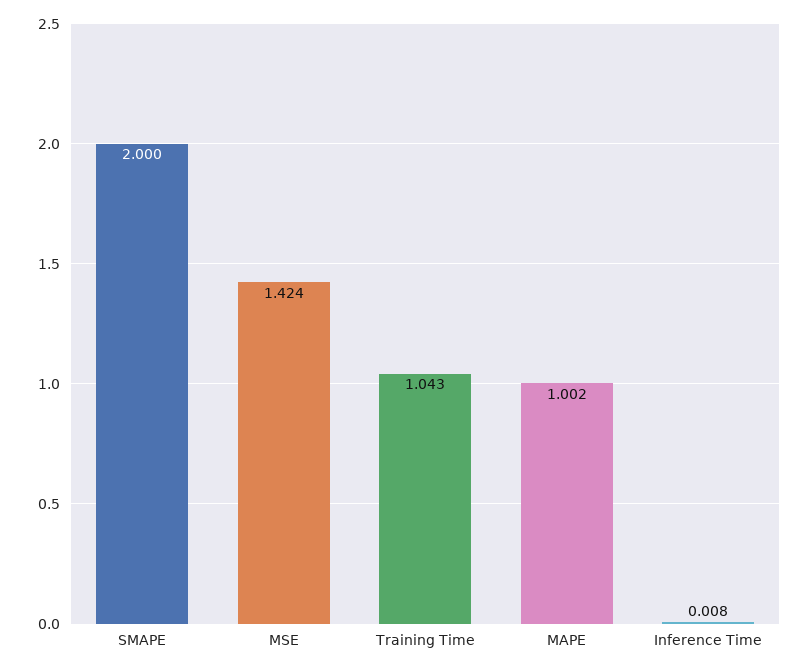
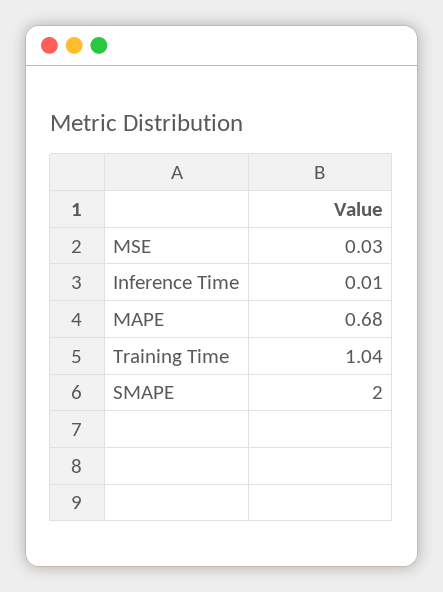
  {
    "SMAPE": 2,
-   "MSE": 1.424,
+   "MSE": 0.03,
    "Training Time": 1.043,
-   "MAPE": 1.002,
+   "MAPE": 0.68,
    "Inference Time": 0.008
  }

